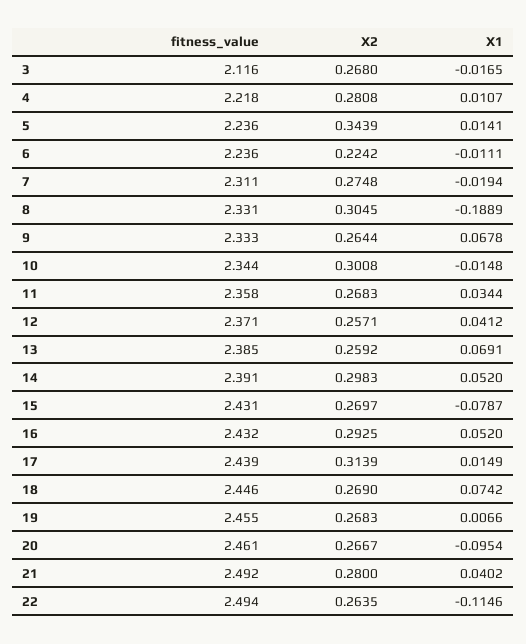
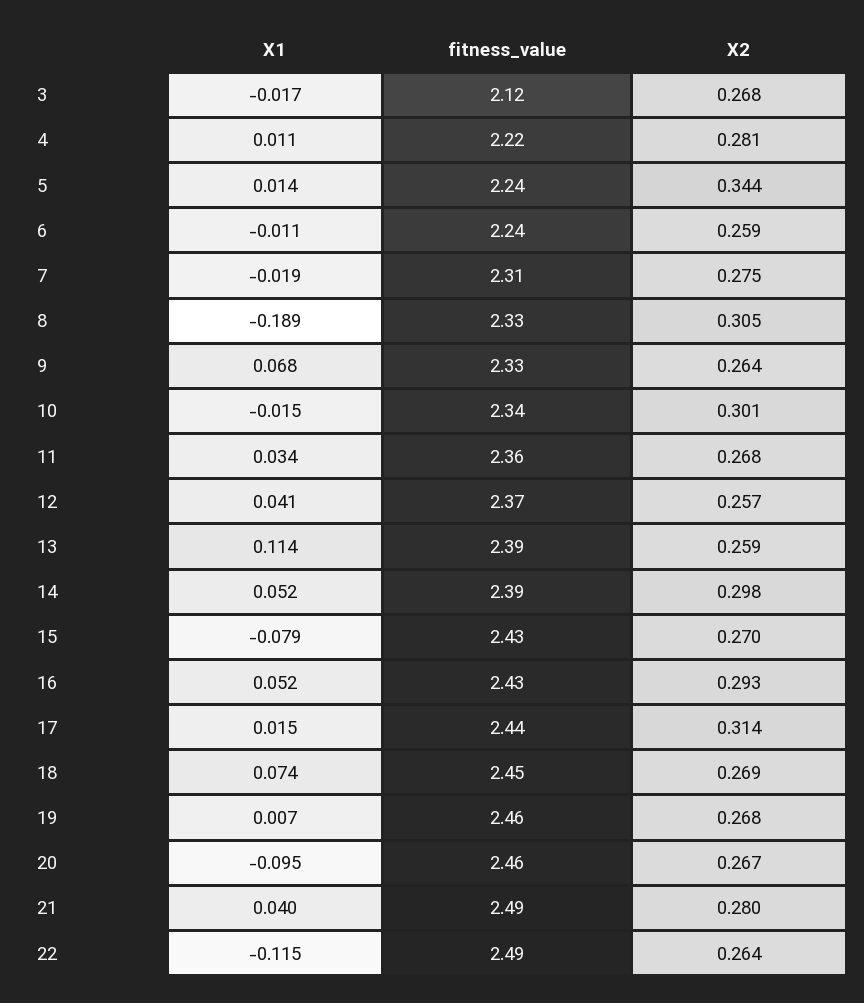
  {
    "fitness_value": {
      "3": 2.116,
      "4": 2.218,
      "5": 2.236,
      "6": 2.236,
      "7": 2.311,
      "8": 2.331,
      "9": 2.333,
      "10": 2.344,
      "11": 2.358,
      "12": 2.371,
      "13": 2.385,
      "14": 2.391,
      "15": 2.431,
      "16": 2.432,
      "17": 2.439,
      "18": 2.446,
      "19": 2.455,
      "20": 2.461,
      "21": 2.492,
      "22": 2.494
    },
    "X2": {
      "3": 0.268,
      "4": 0.2808,
      "5": 0.3439,
-     "6": 0.2242,
+     "6": 0.259,
      "7": 0.2748,
      "8": 0.3045,
      "9": 0.2644,
      "10": 0.3008,
      "11": 0.2683,
      "12": 0.2571,
      "13": 0.2592,
      "14": 0.2983,
      "15": 0.2697,
      "16": 0.2925,
      "17": 0.3139,
      "18": 0.269,
      "19": 0.2683,
      "20": 0.2667,
      "21": 0.28,
      "22": 0.2635
    },
    "X1": {
      "3": -0.0165,
      "4": 0.0107,
      "5": 0.0141,
      "6": -0.0111,
      "7": -0.0194,
      "8": -0.1889,
      "9": 0.0678,
      "10": -0.0148,
      "11": 0.0344,
      "12": 0.0412,
-     "13": 0.0691,
+     "13": 0.114,
      "14": 0.052,
      "15": -0.0787,
      "16": 0.052,
      "17": 0.0149,
      "18": 0.0742,
      "19": 0.0066,
      "20": -0.0954,
      "21": 0.0402,
      "22": -0.1146
    }
  }

